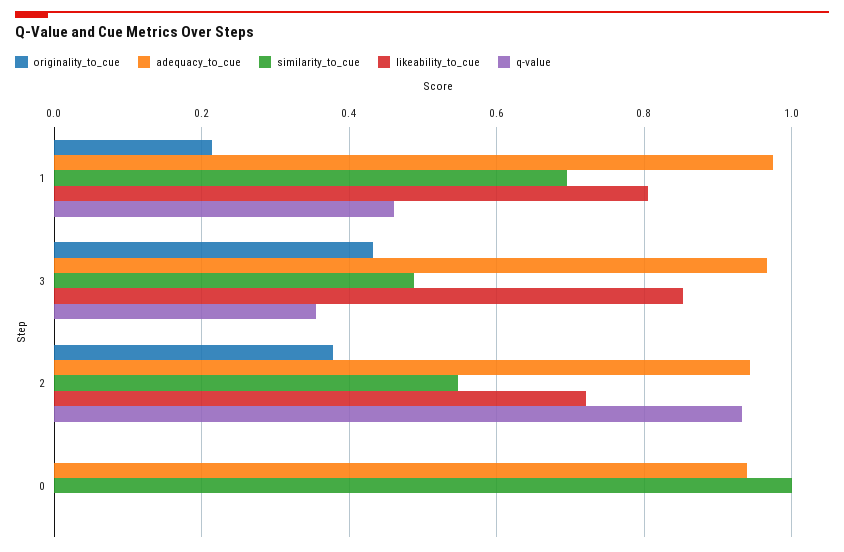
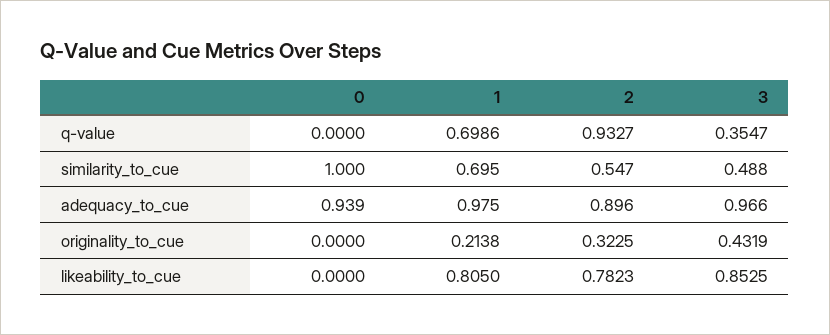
  {
    "originality_to_cue": {
      "1": 0.2138,
      "3": 0.4319,
-     "2": 0.38,
+     "2": 0.3225,
      "0": 0
    },
    "adequacy_to_cue": {
      "1": 0.975,
      "3": 0.966,
-     "2": 0.94,
+     "2": 0.896,
      "0": 0.939
    },
    "similarity_to_cue": {
      "1": 0.695,
      "3": 0.488,
      "2": 0.547,
      "0": 1
    },
    "likeability_to_cue": {
      "1": 0.805,
      "3": 0.8525,
-     "2": 0.72,
+     "2": 0.7823,
      "0": 0
    },
    "q-value": {
-     "1": 0.46,
+     "1": 0.6986,
      "3": 0.3547,
      "2": 0.9327,
      "0": 0
    }
  }

